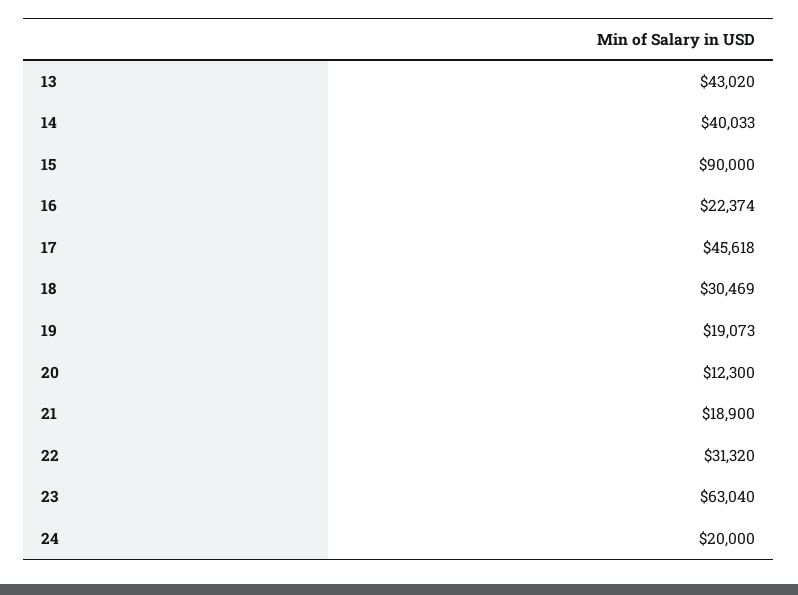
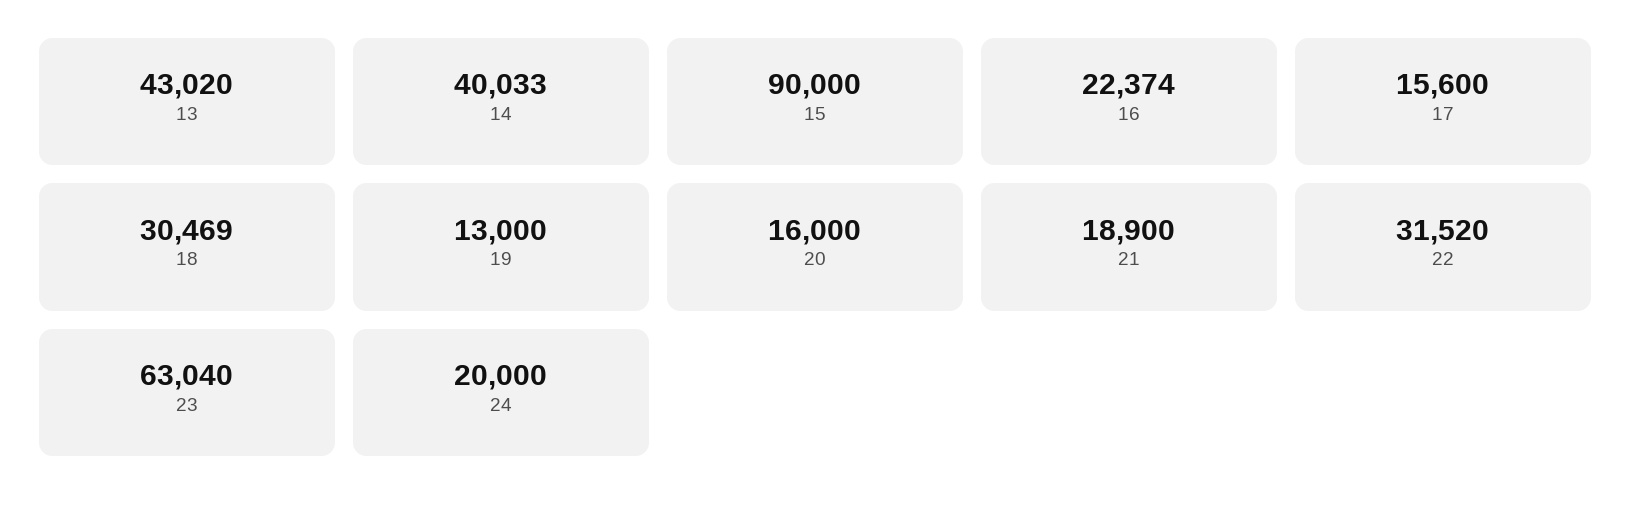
  {
    "13": 43020,
    "14": 40033,
    "15": 90000,
    "16": 22374,
-   "17": 45618,
+   "17": 15600,
    "18": 30469,
-   "19": 19073,
+   "19": 13000,
-   "20": 12300,
+   "20": 16000,
    "21": 18900,
-   "22": 31320,
+   "22": 31520,
    "23": 63040,
    "24": 20000
  }

